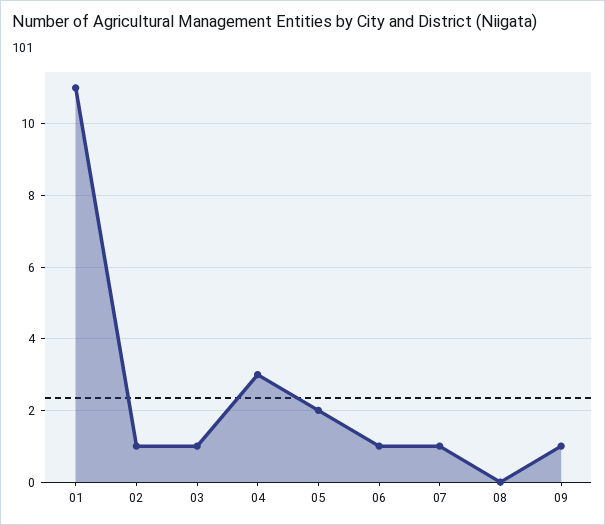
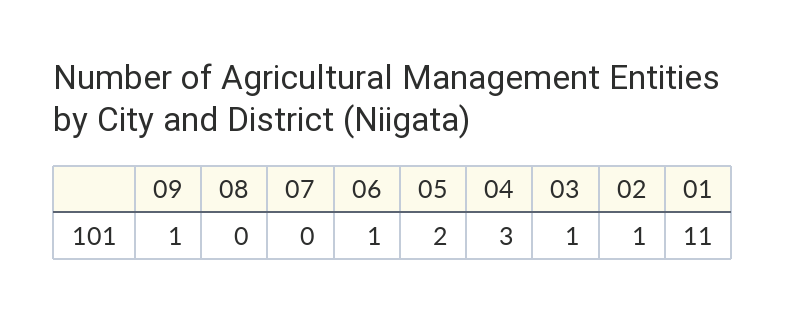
  {
    "01": 11,
    "02": 1,
    "03": 1,
    "04": 3,
    "05": 2,
    "06": 1,
-   "07": 1,
+   "07": 0,
    "08": 0,
    "09": 1
  }

